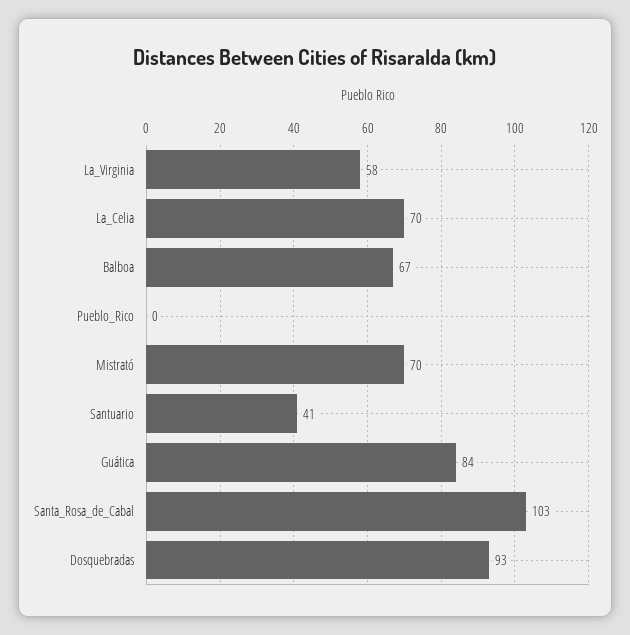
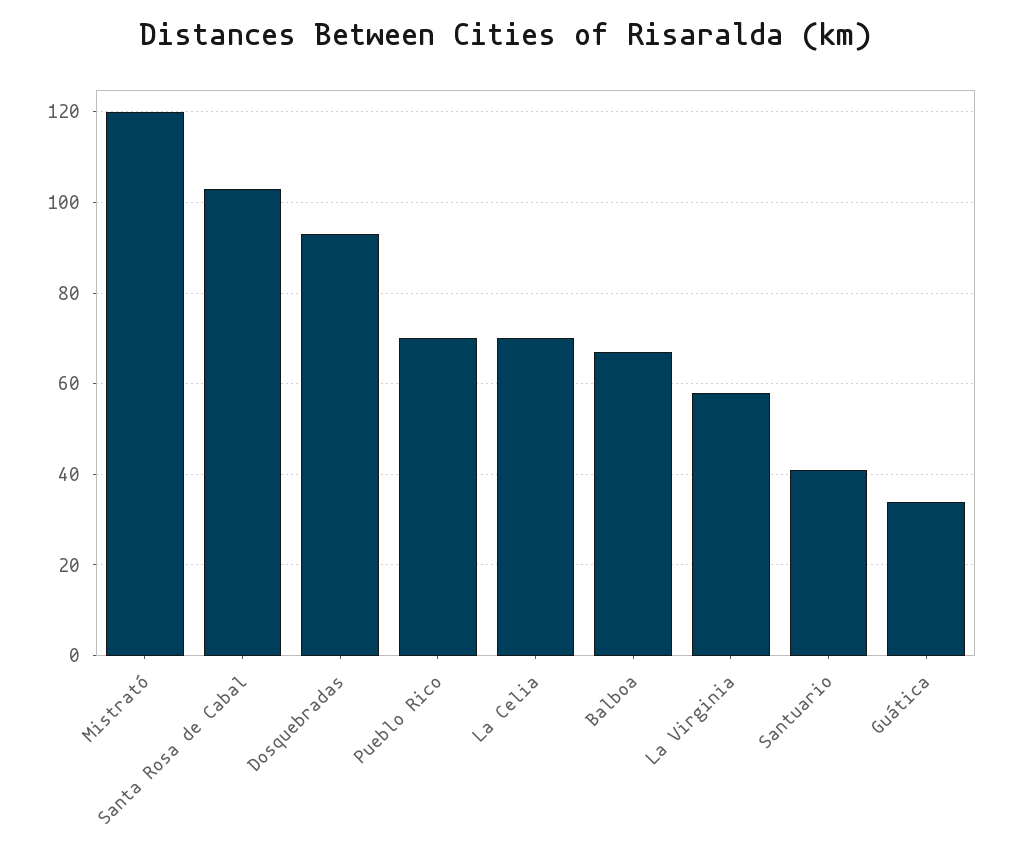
  {
    "La_Virginia": 58,
    "La_Celia": 70,
    "Balboa": 67,
-   "Pueblo_Rico": 0,
+   "Pueblo_Rico": 70,
-   "Mistrató": 70,
+   "Mistrató": 120,
    "Santuario": 41,
-   "Guática": 84,
+   "Guática": 35,
    "Santa_Rosa_de_Cabal": 103,
    "Dosquebradas": 93
  }

